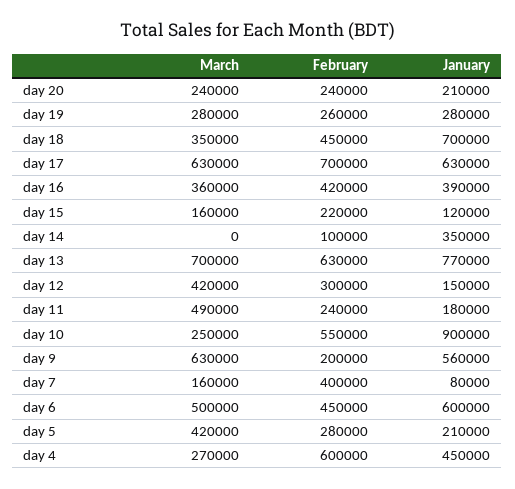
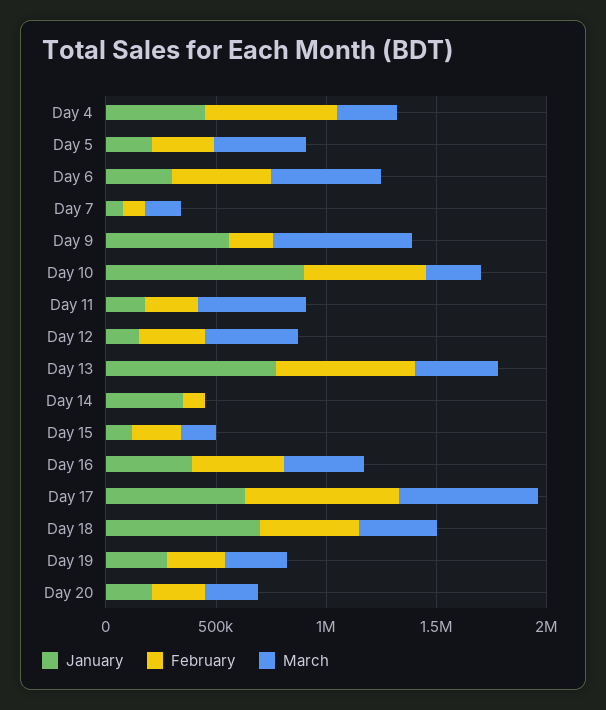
  {
    "March": {
      "day 20": 240000,
      "day 19": 280000,
      "day 18": 350000,
      "day 17": 630000,
      "day 16": 360000,
      "day 15": 160000,
      "day 14": 0,
-     "day 13": 700000,
+     "day 13": 400000,
      "day 12": 420000,
      "day 11": 490000,
      "day 10": 250000,
      "day 9": 630000,
      "day 7": 160000,
      "day 6": 500000,
      "day 5": 420000,
      "day 4": 270000
    },
    "February": {
      "day 20": 240000,
      "day 19": 260000,
      "day 18": 450000,
      "day 17": 700000,
      "day 16": 420000,
      "day 15": 220000,
      "day 14": 100000,
      "day 13": 630000,
      "day 12": 300000,
      "day 11": 240000,
      "day 10": 550000,
      "day 9": 200000,
-     "day 7": 400000,
+     "day 7": 100000,
      "day 6": 450000,
      "day 5": 280000,
      "day 4": 600000
    },
    "January": {
      "day 20": 210000,
      "day 19": 280000,
      "day 18": 700000,
      "day 17": 630000,
      "day 16": 390000,
      "day 15": 120000,
      "day 14": 350000,
      "day 13": 770000,
      "day 12": 150000,
      "day 11": 180000,
      "day 10": 900000,
      "day 9": 560000,
      "day 7": 80000,
-     "day 6": 600000,
+     "day 6": 300000,
      "day 5": 210000,
      "day 4": 450000
    }
  }

